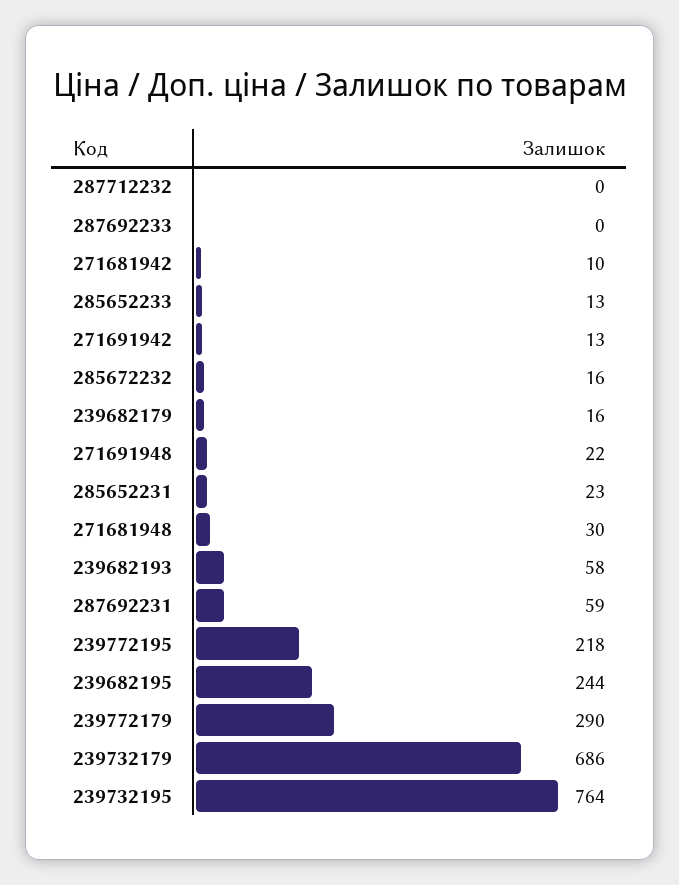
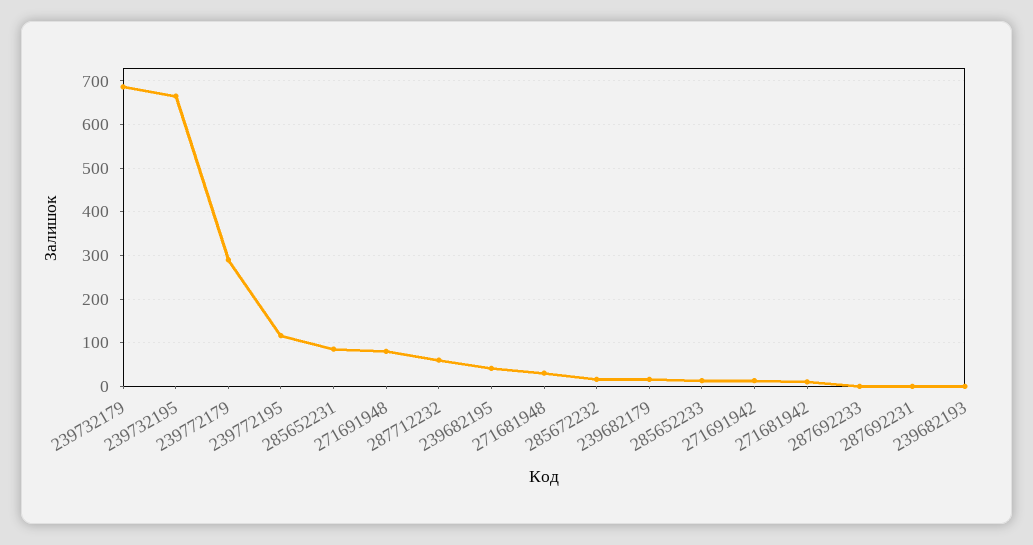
  {
-   "287712232": 0,
+   "287712232": 60,
    "287692233": 0,
    "271681942": 10,
    "285652233": 13,
    "271691942": 13,
    "285672232": 16,
    "239682179": 16,
-   "271691948": 22,
+   "271691948": 80,
-   "285652231": 23,
+   "285652231": 80,
    "271681948": 30,
-   "239682193": 58,
+   "239682193": 0,
-   "287692231": 59,
+   "287692231": 0,
-   "239772195": 218,
+   "239772195": 120,
-   "239682195": 244,
+   "239682195": 40,
    "239772179": 290,
    "239732179": 686,
-   "239732195": 764
+   "239732195": 660
  }

